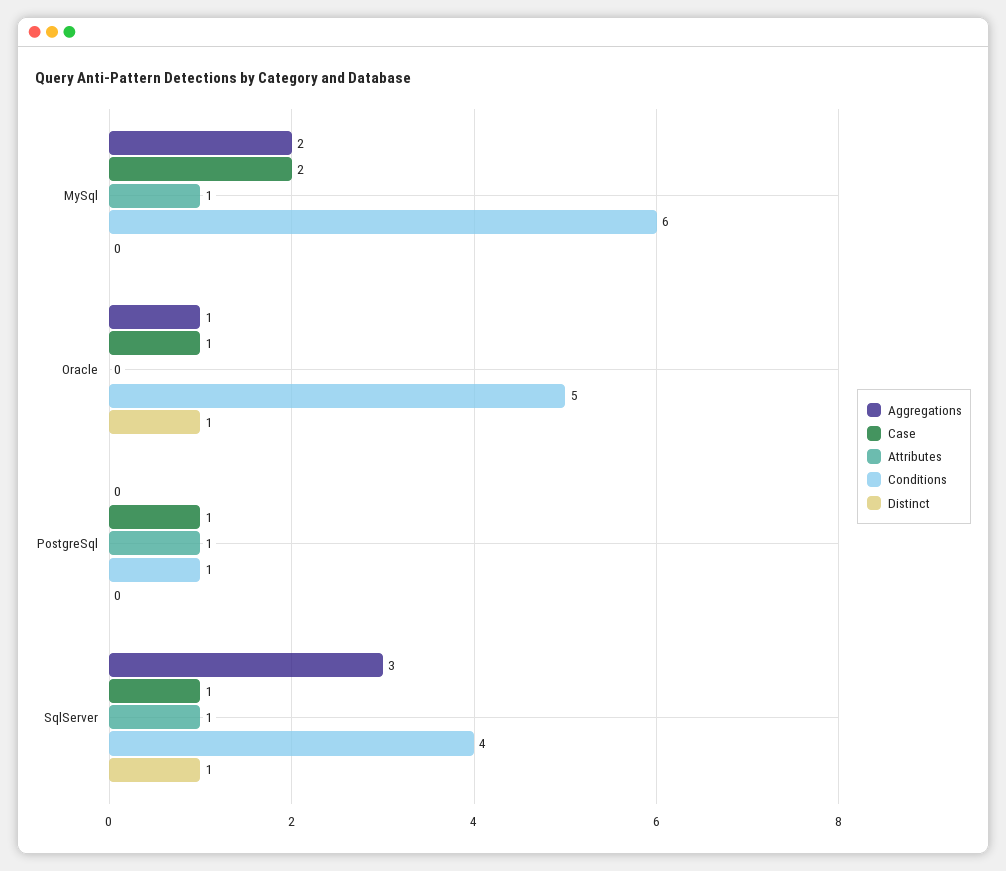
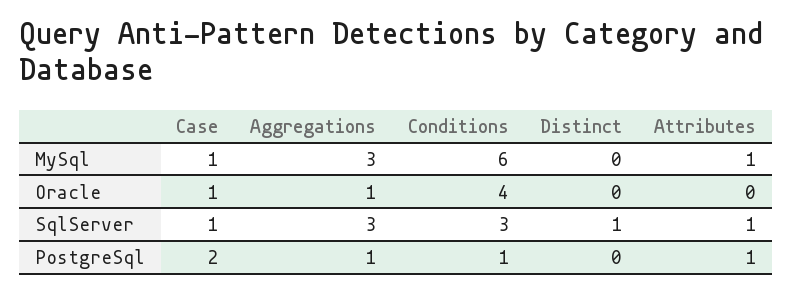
  {
    "Aggregations": {
-     "MySql": 2,
+     "MySql": 3,
      "Oracle": 1,
-     "PostgreSql": 0,
+     "PostgreSql": 1,
      "SqlServer": 3
    },
    "Case": {
-     "MySql": 2,
+     "MySql": 1,
      "Oracle": 1,
-     "PostgreSql": 1,
+     "PostgreSql": 2,
      "SqlServer": 1
    },
    "Attributes": {
      "MySql": 1,
      "Oracle": 0,
      "PostgreSql": 1,
      "SqlServer": 1
    },
    "Conditions": {
      "MySql": 6,
-     "Oracle": 5,
+     "Oracle": 4,
      "PostgreSql": 1,
-     "SqlServer": 4
+     "SqlServer": 3
    },
    "Distinct": {
      "MySql": 0,
-     "Oracle": 1,
+     "Oracle": 0,
      "PostgreSql": 0,
      "SqlServer": 1
    }
  }

